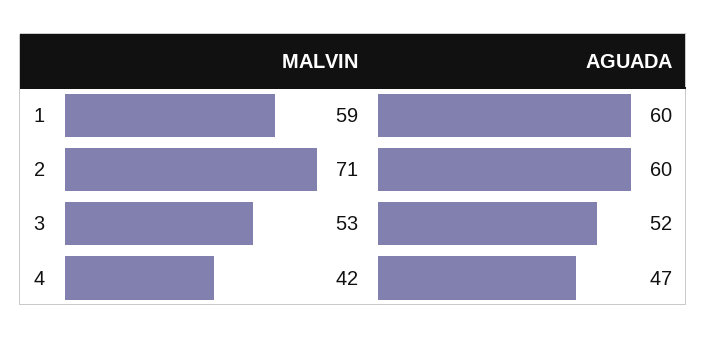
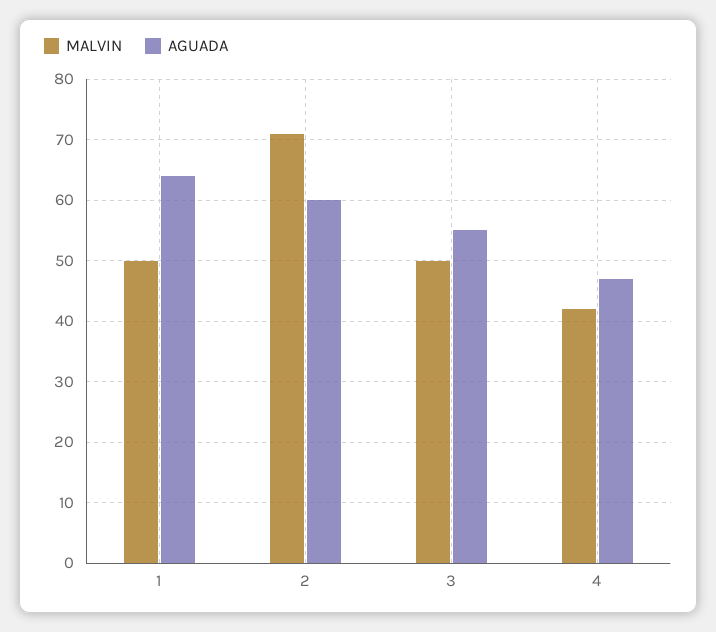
  {
    "MALVIN": {
-     "1": 59,
+     "1": 50,
      "2": 71,
-     "3": 53,
+     "3": 50,
      "4": 42
    },
    "AGUADA": {
-     "1": 60,
+     "1": 64,
      "2": 60,
-     "3": 52,
+     "3": 55,
      "4": 47
    }
  }

